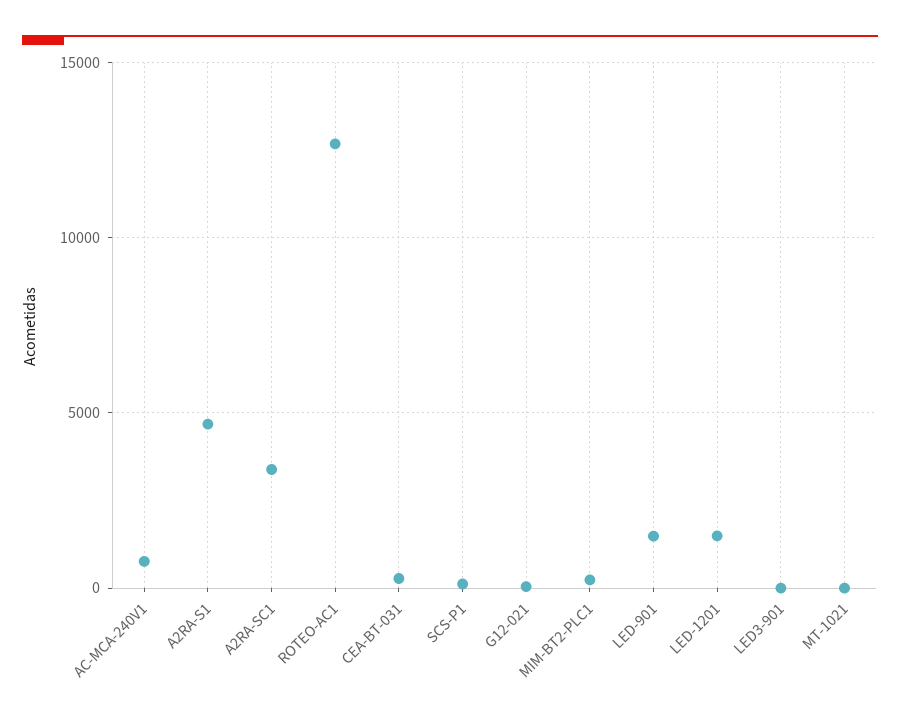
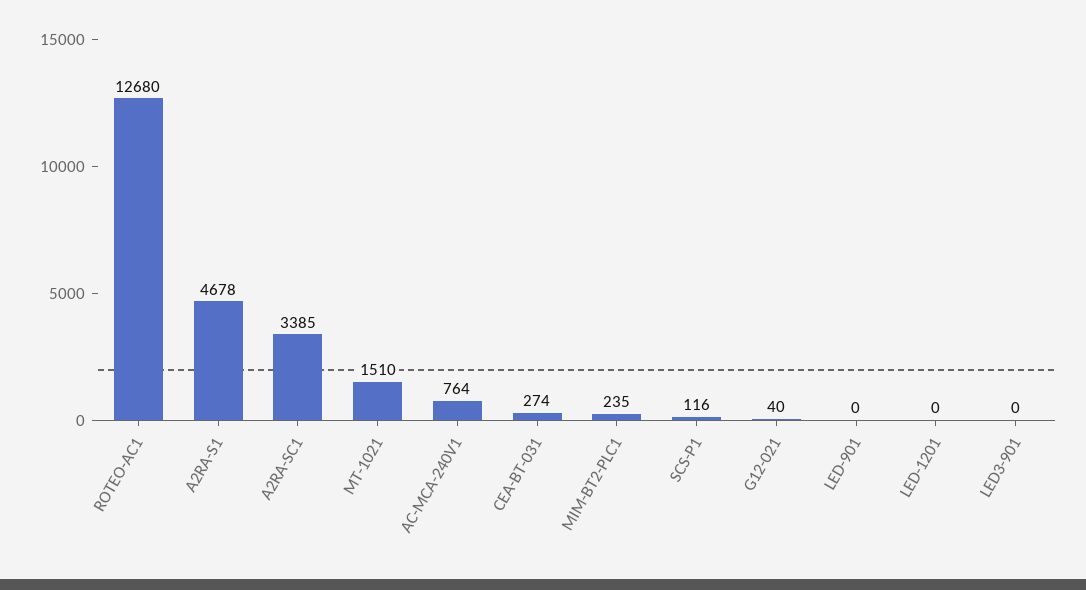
  {
    "AC-MCA-240V1": 764,
    "A2RA-S1": 4678,
    "A2RA-SC1": 3385,
    "ROTEO-AC1": 12680,
    "CEA-BT-031": 274,
    "SCS-P1": 116,
    "G12-021": 40,
    "MIM-BT2-PLC1": 235,
-   "LED-901": 1500,
+   "LED-901": 0,
-   "LED-1201": 1500,
+   "LED-1201": 0,
    "LED3-901": 0,
-   "MT-1021": 0
+   "MT-1021": 1510
  }

